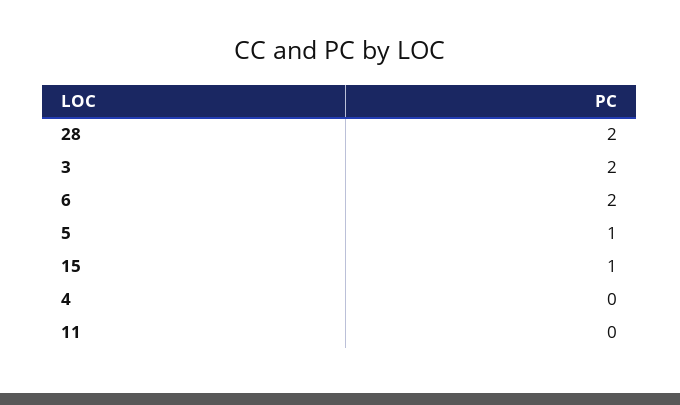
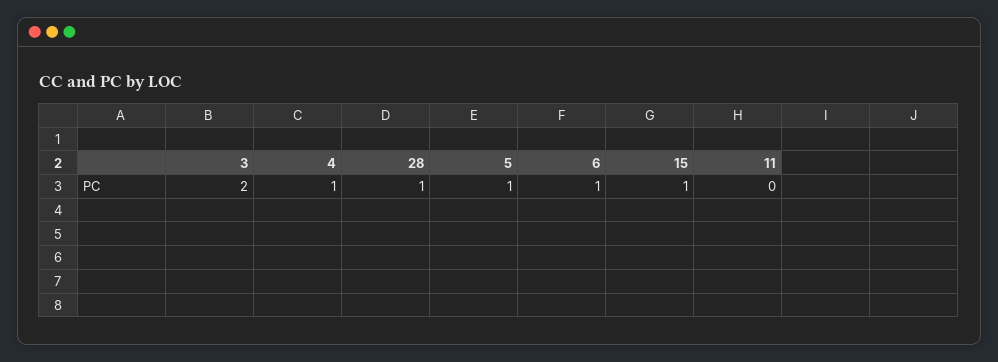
  {
-   "28": 2,
+   "28": 1,
    "3": 2,
-   "6": 2,
+   "6": 1,
    "5": 1,
    "15": 1,
-   "4": 0,
+   "4": 1,
    "11": 0
  }

